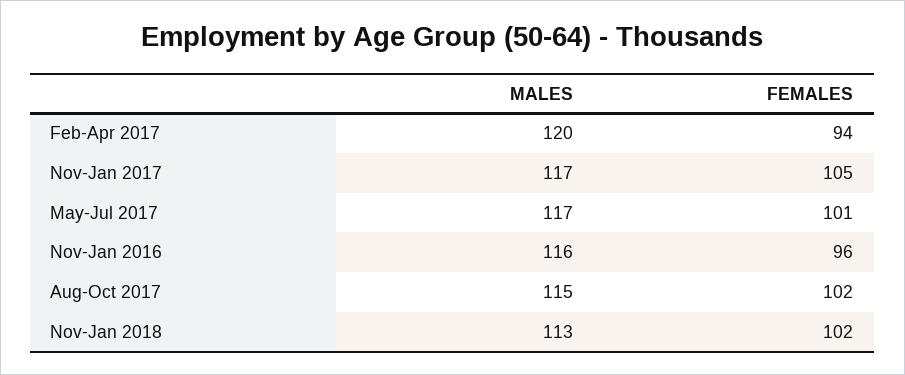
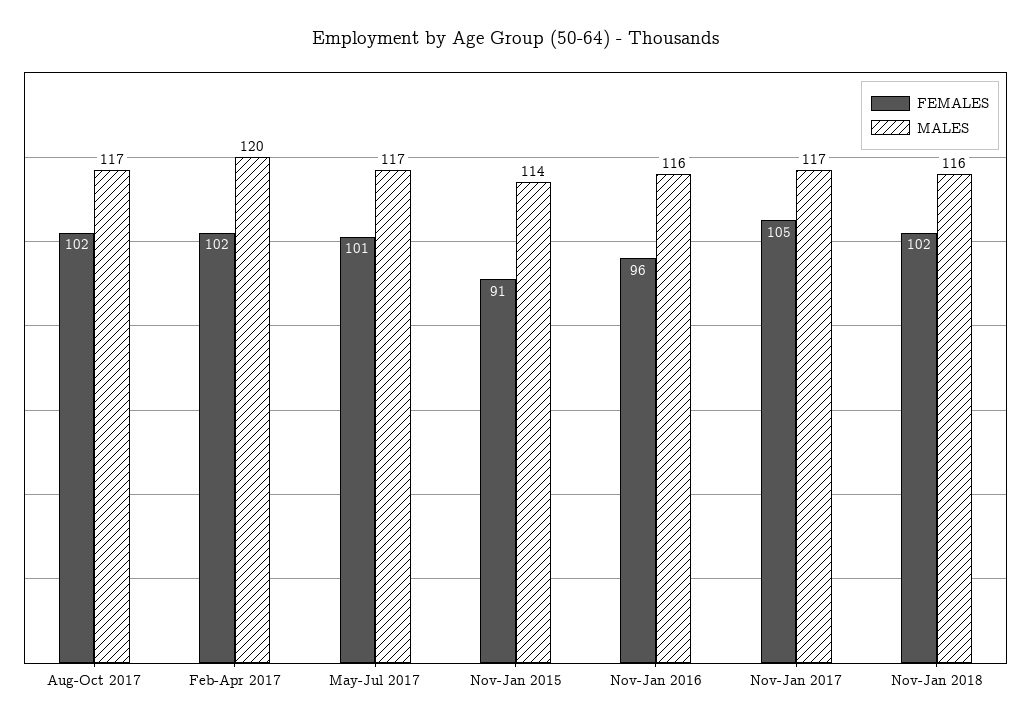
  {
    "MALES": {
      "Feb-Apr 2017": 120,
      "Nov-Jan 2017": 117,
      "May-Jul 2017": 117,
      "Nov-Jan 2016": 116,
-     "Aug-Oct 2017": 115,
+     "Aug-Oct 2017": 117,
-     "Nov-Jan 2018": 113
+     "Nov-Jan 2018": 116,
+     "Nov-Jan 2015": 114
    },
    "FEMALES": {
-     "Feb-Apr 2017": 94,
+     "Feb-Apr 2017": 102,
      "Nov-Jan 2017": 105,
      "May-Jul 2017": 101,
      "Nov-Jan 2016": 96,
      "Aug-Oct 2017": 102,
-     "Nov-Jan 2018": 102
+     "Nov-Jan 2018": 102,
+     "Nov-Jan 2015": 91
    }
  }

